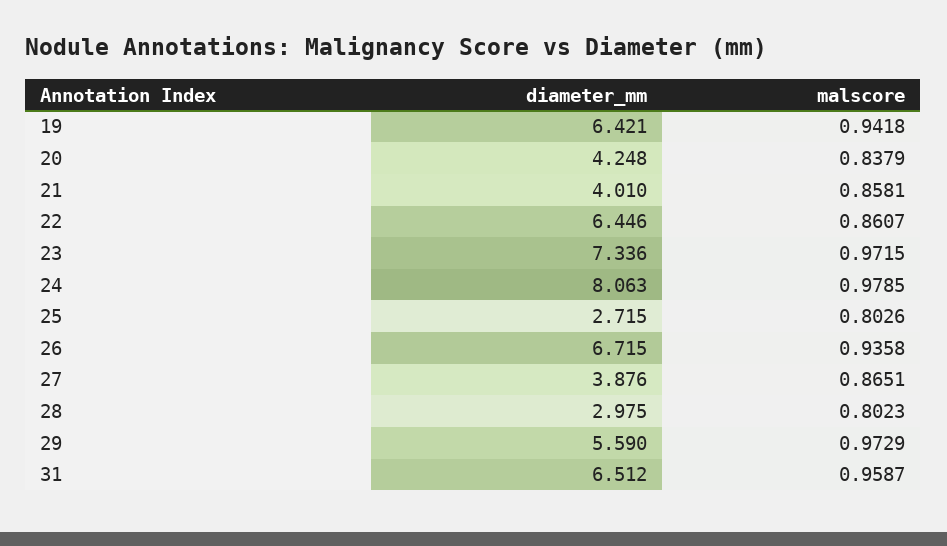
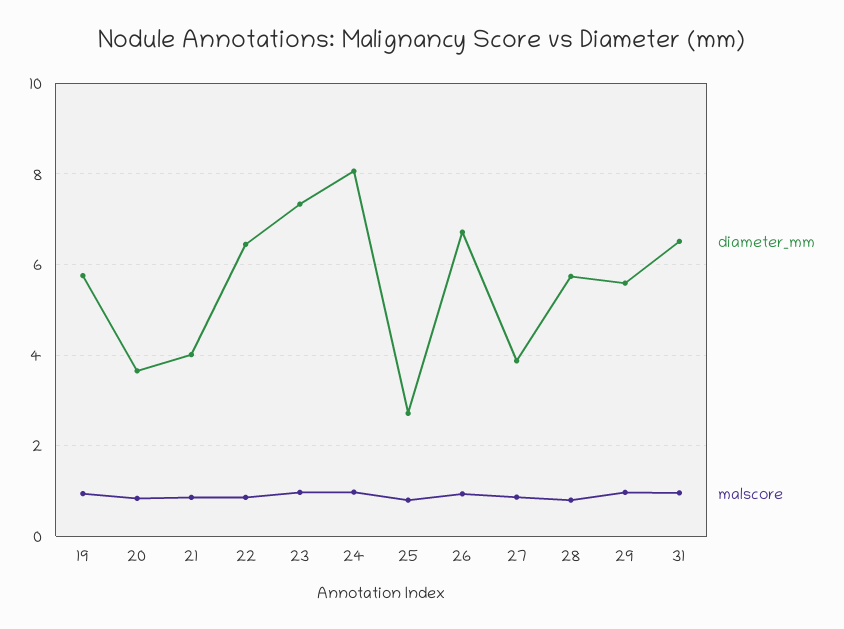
  {
    "diameter_mm": {
-     "19": 6.421,
+     "19": 5.8,
-     "20": 4.248,
+     "20": 3.6,
      "21": 4.01,
      "22": 6.446,
      "23": 7.336,
      "24": 8.063,
      "25": 2.715,
      "26": 6.715,
      "27": 3.876,
-     "28": 2.975,
+     "28": 5.8,
      "29": 5.59,
      "31": 6.512
    },
    "malscore": {
      "19": 0.9418,
      "20": 0.8379,
      "21": 0.8581,
      "22": 0.8607,
      "23": 0.9715,
      "24": 0.9785,
      "25": 0.8026,
      "26": 0.9358,
      "27": 0.8651,
      "28": 0.8023,
      "29": 0.9729,
      "31": 0.9587
    }
  }

